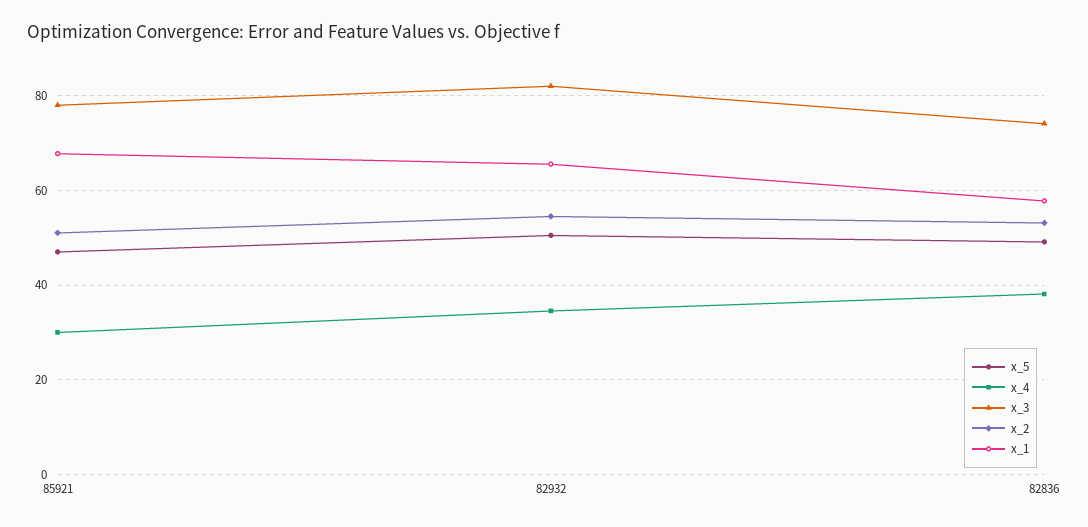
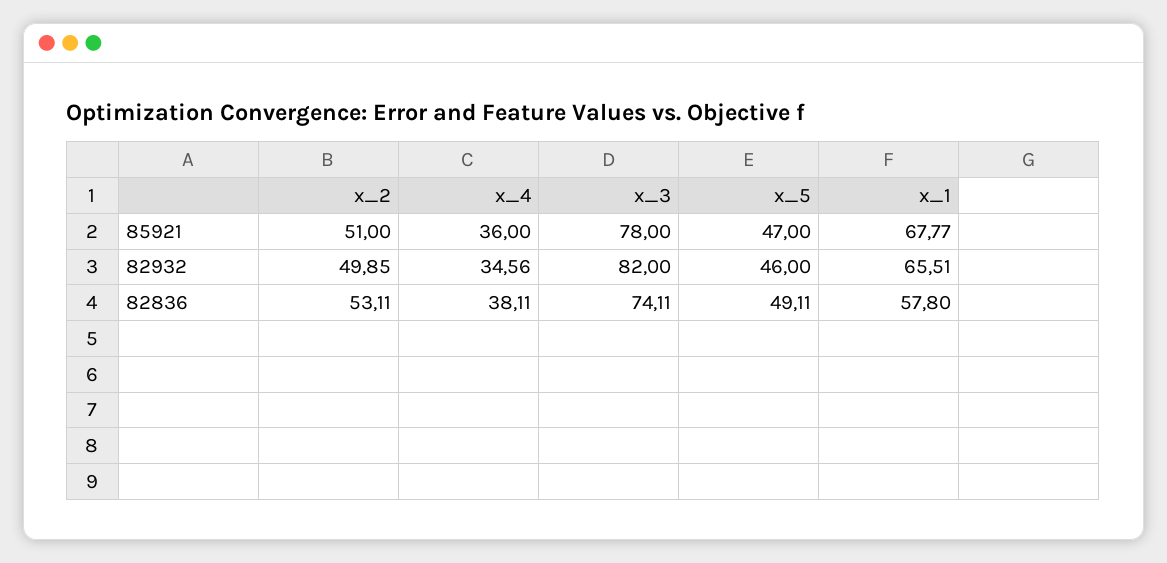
  {
    "x_5": {
      "85921": 47,
-     "82932": 50,
+     "82932": 46,
      "82836": 49.11
    },
    "x_4": {
-     "85921": 30,
+     "85921": 36,
      "82932": 34.56,
      "82836": 38.11
    },
    "x_3": {
      "85921": 78,
      "82932": 82,
      "82836": 74.11
    },
    "x_2": {
      "85921": 51,
-     "82932": 54,
+     "82932": 49.85,
      "82836": 53.11
    },
    "x_1": {
      "85921": 67.77,
      "82932": 65.51,
      "82836": 57.8
    }
  }

